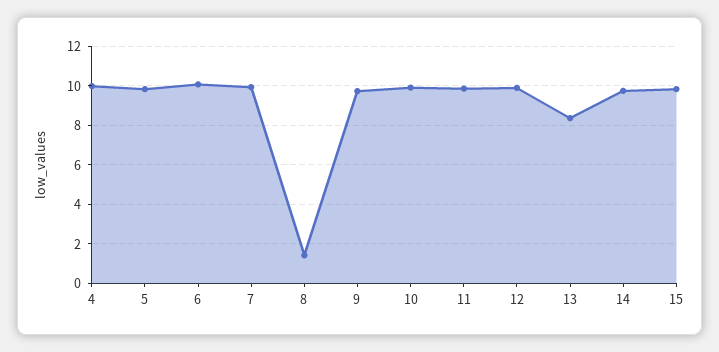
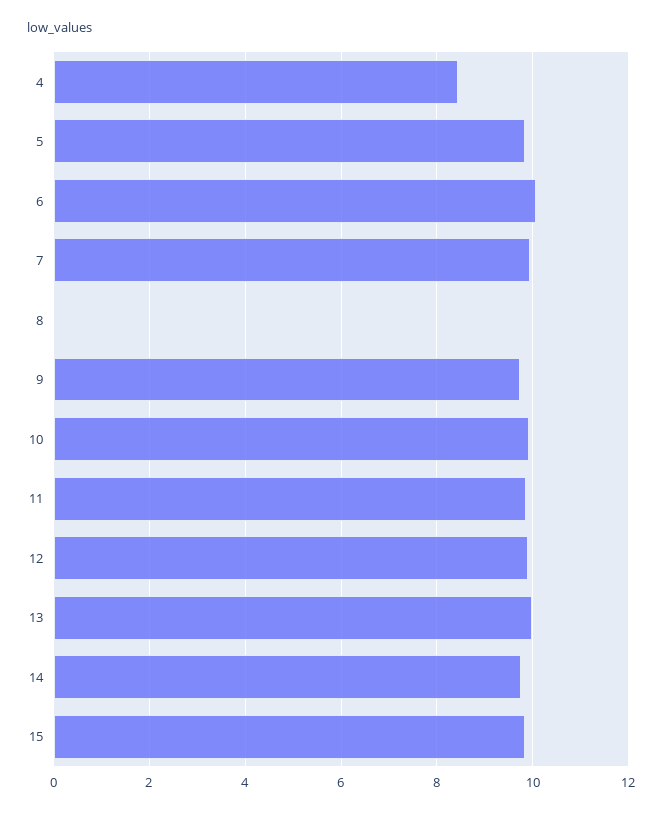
  {
-   "4": 10,
+   "4": 8.4,
    "5": 9.8,
    "6": 10,
    "7": 10,
-   "8": 1.5,
+   "8": 0,
    "9": 9.8,
    "10": 10,
    "11": 9.8,
    "12": 10,
-   "13": 8.5,
+   "13": 10,
    "14": 9.8,
    "15": 9.8
  }

